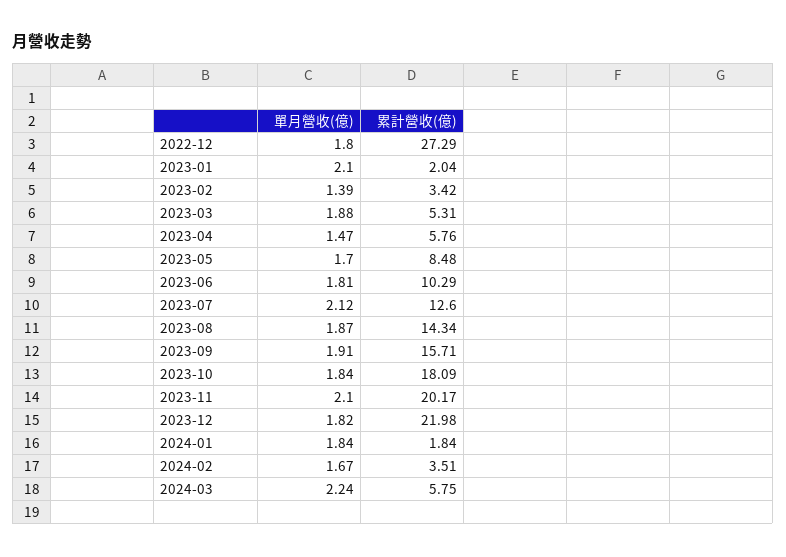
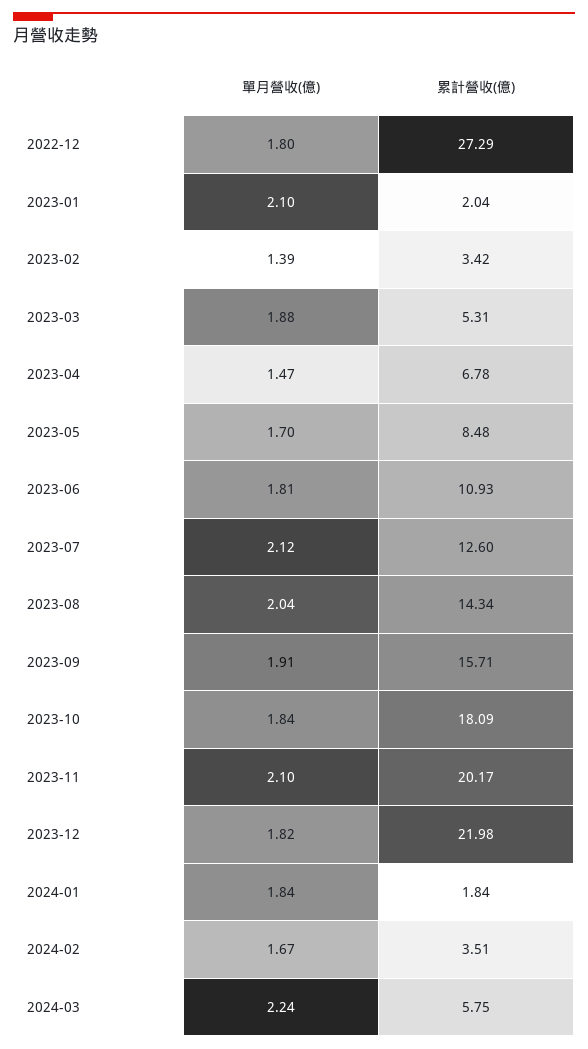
  {
    "單月營收(億)": {
      "2022-12": 1.8,
      "2023-01": 2.1,
      "2023-02": 1.39,
      "2023-03": 1.88,
      "2023-04": 1.47,
      "2023-05": 1.7,
      "2023-06": 1.81,
      "2023-07": 2.12,
-     "2023-08": 1.87,
+     "2023-08": 2.04,
      "2023-09": 1.91,
      "2023-10": 1.84,
      "2023-11": 2.1,
      "2023-12": 1.82,
      "2024-01": 1.84,
      "2024-02": 1.67,
      "2024-03": 2.24
    },
    "累計營收(億)": {
      "2022-12": 27.29,
      "2023-01": 2.04,
      "2023-02": 3.42,
      "2023-03": 5.31,
-     "2023-04": 5.76,
+     "2023-04": 6.78,
      "2023-05": 8.48,
-     "2023-06": 10.29,
+     "2023-06": 10.93,
      "2023-07": 12.6,
      "2023-08": 14.34,
      "2023-09": 15.71,
      "2023-10": 18.09,
      "2023-11": 20.17,
      "2023-12": 21.98,
      "2024-01": 1.84,
      "2024-02": 3.51,
      "2024-03": 5.75
    }
  }

